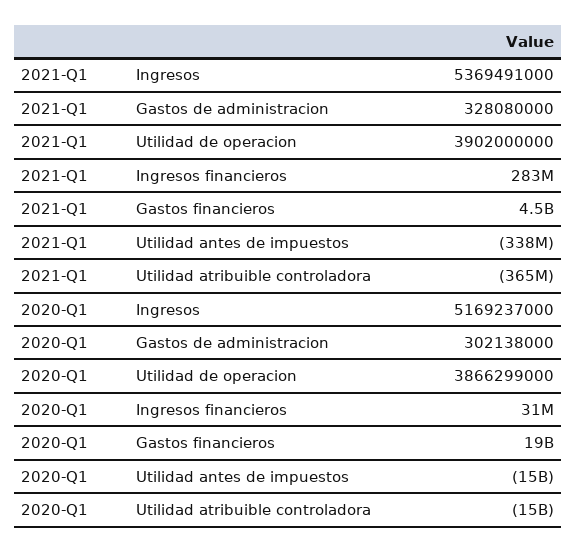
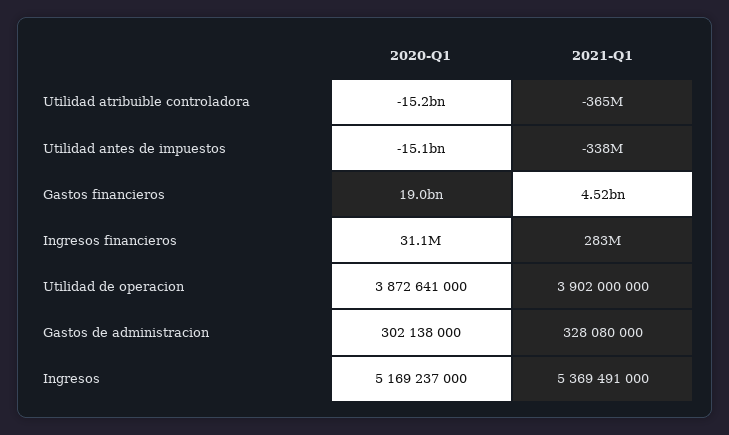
  {
    "2021-Q1": {
      "Ingresos": 5369491000,
      "Gastos de administracion": 328080000,
      "Utilidad de operacion": 3902000000,
      "Ingresos financieros": 283000000,
      "Gastos financieros": 4520000000,
      "Utilidad antes de impuestos": -338000000,
      "Utilidad atribuible controladora": -365000000
    },
    "2020-Q1": {
      "Ingresos": 5169237000,
      "Gastos de administracion": 302138000,
-     "Utilidad de operacion": 3866299000,
+     "Utilidad de operacion": 3872641000,
      "Ingresos financieros": 31100000,
      "Gastos financieros": 19000000000,
      "Utilidad antes de impuestos": -15100000000,
      "Utilidad atribuible controladora": -15200000000
    }
  }

